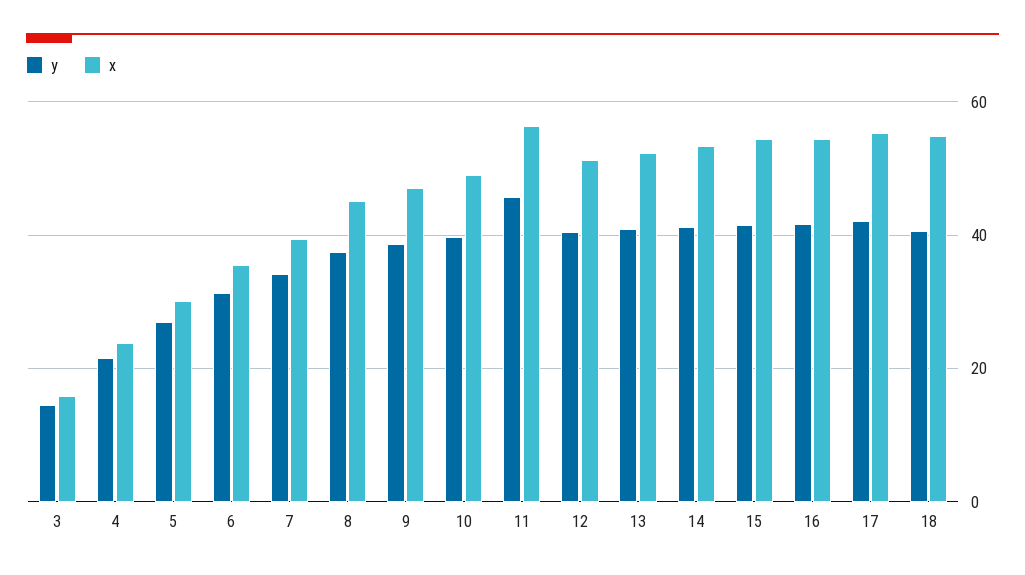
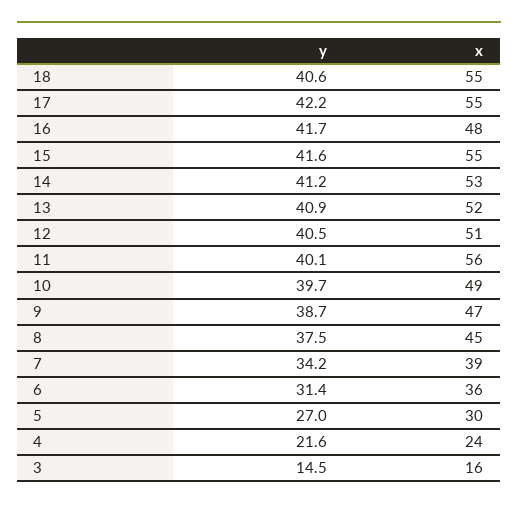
  {
    "y": {
      "3": 14.5,
      "4": 21.6,
      "5": 27,
      "6": 31.4,
      "7": 34.2,
      "8": 37.5,
      "9": 38.7,
      "10": 39.7,
-     "11": 46,
+     "11": 40.1,
      "12": 40.5,
      "13": 40.9,
      "14": 41.2,
      "15": 41.6,
      "16": 41.7,
      "17": 42.2,
      "18": 40.6
    },
    "x": {
      "3": 16,
      "4": 24,
      "5": 30,
      "6": 36,
      "7": 39,
      "8": 45,
      "9": 47,
      "10": 49,
      "11": 56,
      "12": 51,
      "13": 52,
      "14": 53,
      "15": 55,
-     "16": 54,
+     "16": 48,
      "17": 55,
      "18": 55
    }
  }

